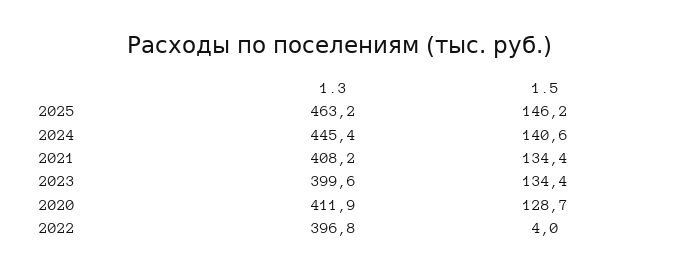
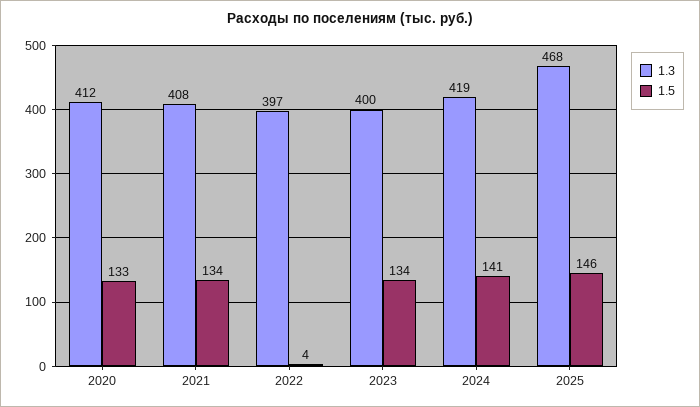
  {
    "1.3": {
-     "2025": 463.2,
+     "2025": 468,
-     "2024": 445.4,
+     "2024": 419,
      "2021": 408.2,
      "2023": 399.6,
      "2020": 411.9,
      "2022": 396.8
    },
    "1.5": {
      "2025": 146.2,
      "2024": 140.6,
      "2021": 134.4,
      "2023": 134.4,
-     "2020": 128.7,
+     "2020": 133,
      "2022": 4
    }
  }

